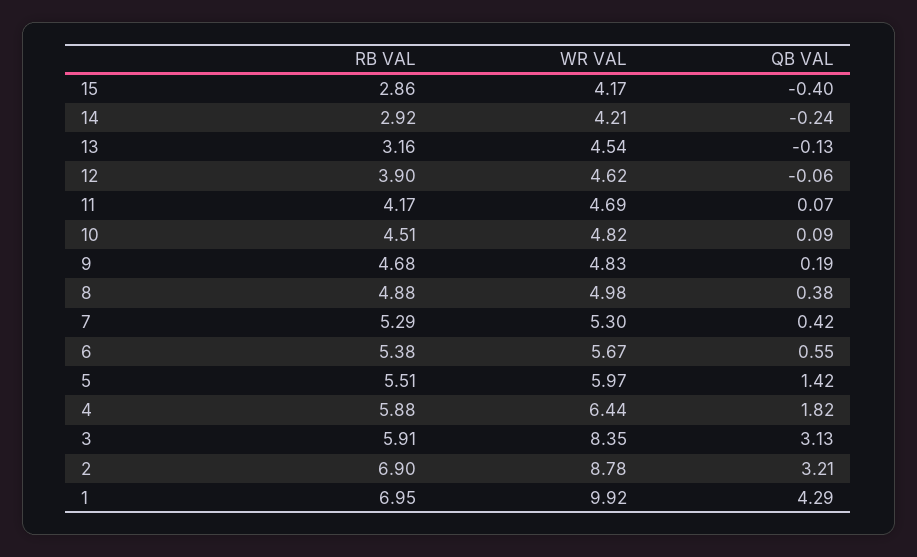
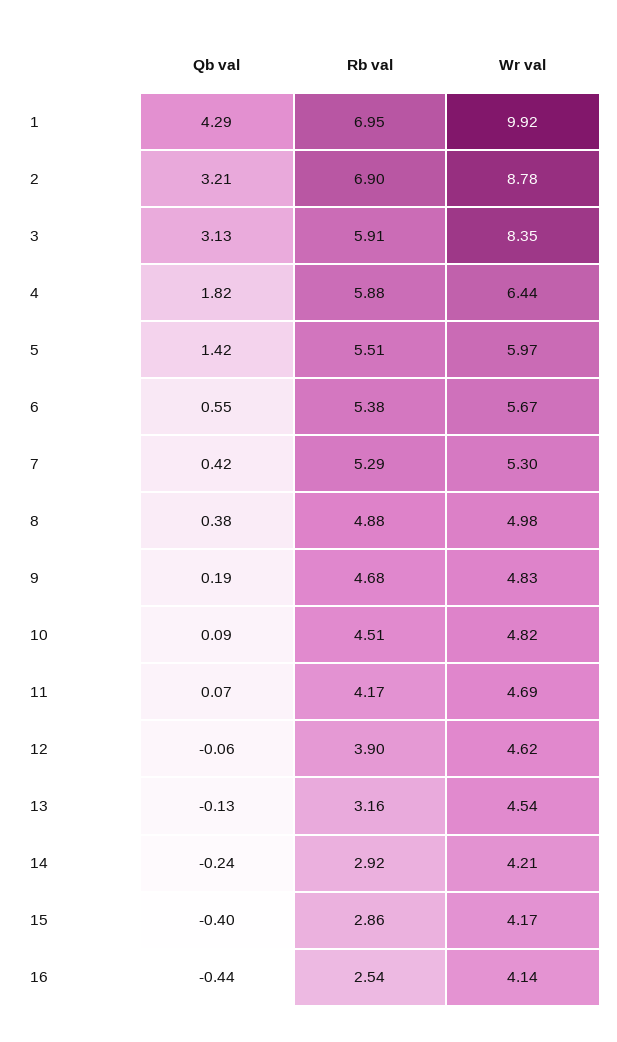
  {
    "RB VAL": {
      "15": 2.86,
      "14": 2.92,
      "13": 3.16,
      "12": 3.9,
      "11": 4.17,
      "10": 4.51,
      "9": 4.68,
      "8": 4.88,
      "7": 5.29,
      "6": 5.38,
      "5": 5.51,
      "4": 5.88,
      "3": 5.91,
      "2": 6.9,
-     "1": 6.95
+     "1": 6.95,
+     "16": 2.54
    },
    "WR VAL": {
      "15": 4.17,
      "14": 4.21,
      "13": 4.54,
      "12": 4.62,
      "11": 4.69,
      "10": 4.82,
      "9": 4.83,
      "8": 4.98,
      "7": 5.3,
      "6": 5.67,
      "5": 5.97,
      "4": 6.44,
      "3": 8.35,
      "2": 8.78,
-     "1": 9.92
+     "1": 9.92,
+     "16": 4.14
    },
    "QB VAL": {
      "15": -0.4,
      "14": -0.24,
      "13": -0.13,
      "12": -0.06,
      "11": 0.07,
      "10": 0.09,
      "9": 0.19,
      "8": 0.38,
      "7": 0.42,
      "6": 0.55,
      "5": 1.42,
      "4": 1.82,
      "3": 3.13,
      "2": 3.21,
-     "1": 4.29
+     "1": 4.29,
+     "16": -0.44
    }
  }

